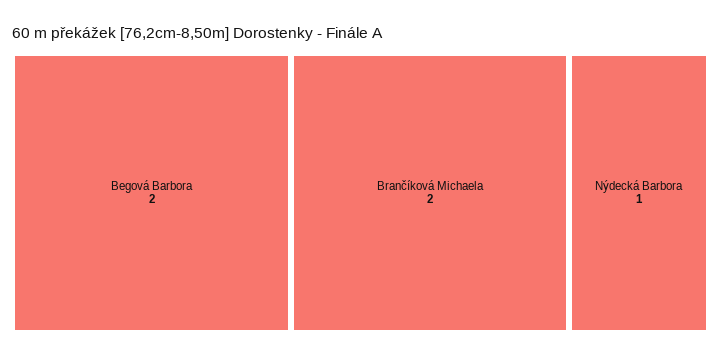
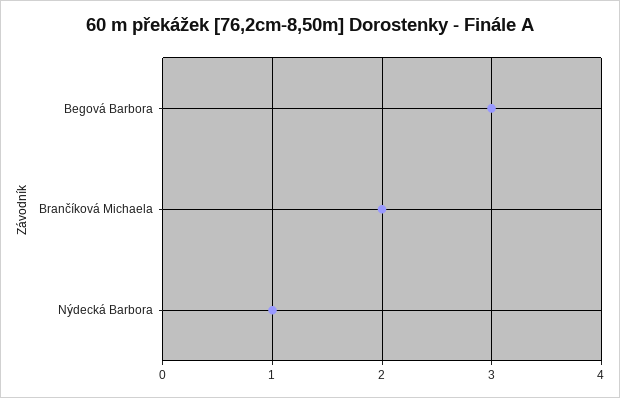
  {
-   "Begová Barbora": 2,
+   "Begová Barbora": 3,
    "Brančíková Michaela": 2,
    "Nýdecká Barbora": 1
  }

